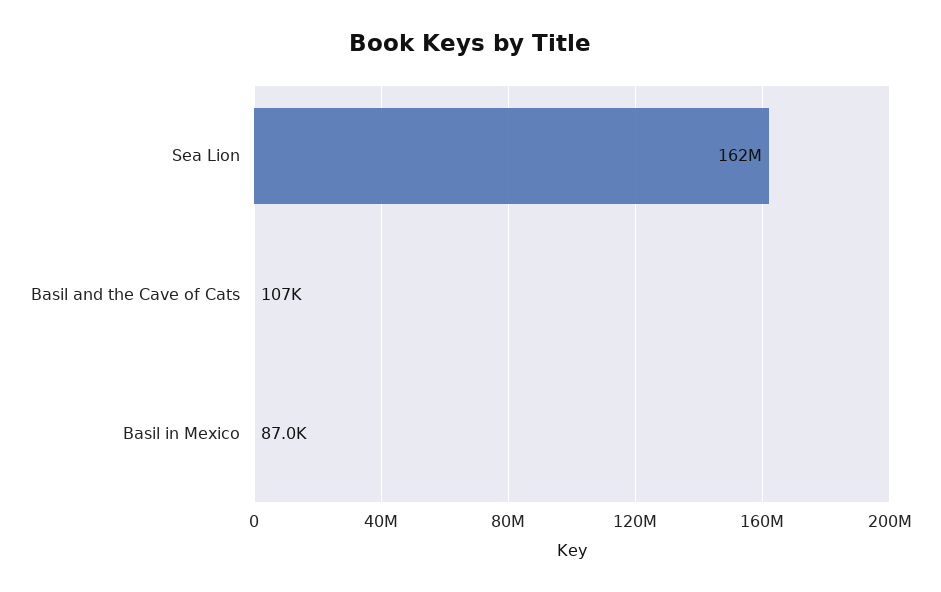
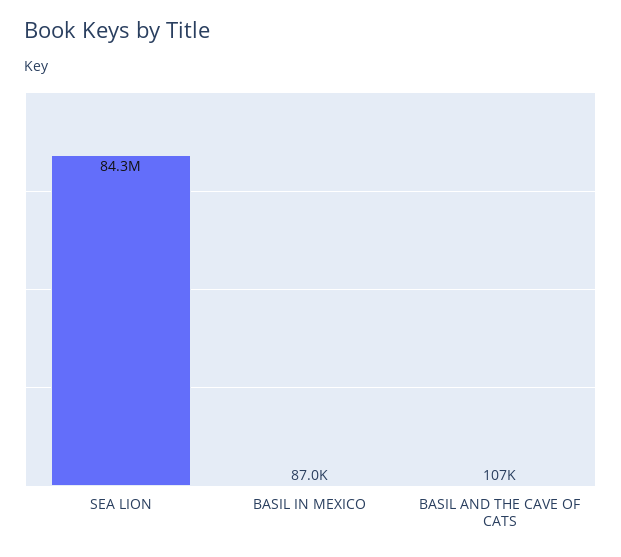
  {
-   "Sea Lion": 162000000,
+   "Sea Lion": 84300000,
    "Basil and the Cave of Cats": 107000,
    "Basil in Mexico": 87000
  }

